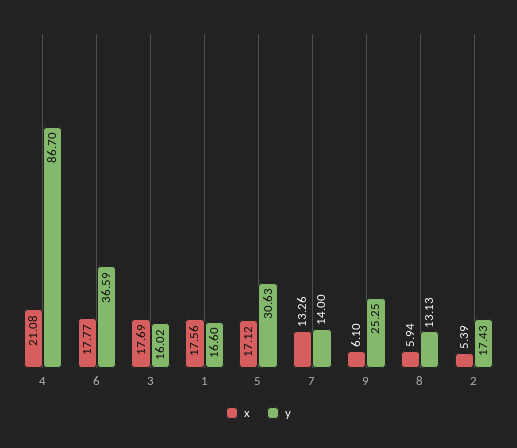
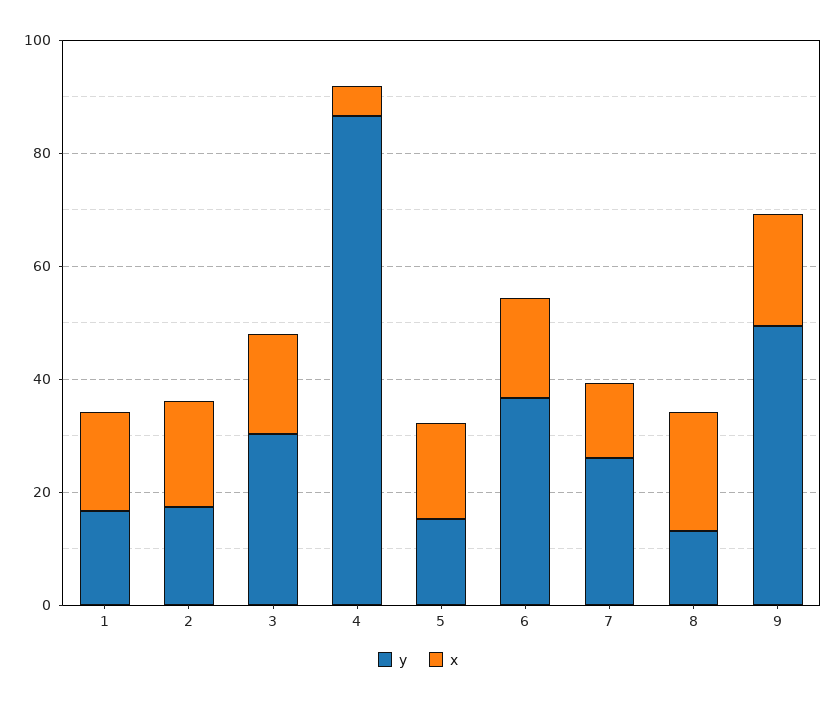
  {
    "x": {
-     "4": 21.08,
+     "4": 5,
      "6": 17.77,
      "3": 17.69,
      "1": 17.56,
      "5": 17.12,
      "7": 13.26,
-     "9": 6.1,
+     "9": 20,
-     "8": 5.94,
+     "8": 20,
-     "2": 5.39
+     "2": 20
    },
    "y": {
      "4": 86.7,
      "6": 36.59,
-     "3": 16.02,
+     "3": 30,
      "1": 16.6,
-     "5": 30.63,
+     "5": 15,
-     "7": 14,
+     "7": 25,
-     "9": 25.25,
+     "9": 50,
      "8": 13.13,
      "2": 17.43
    }
  }

